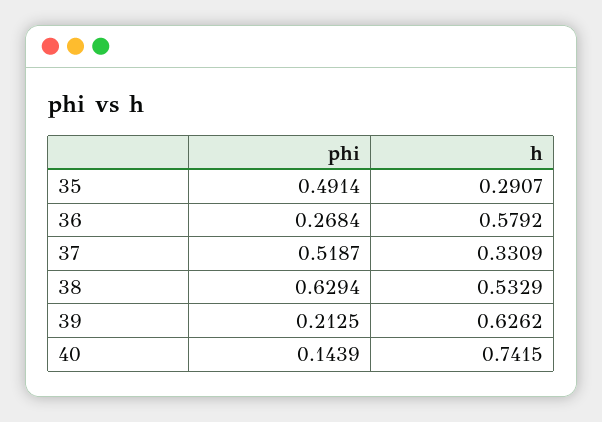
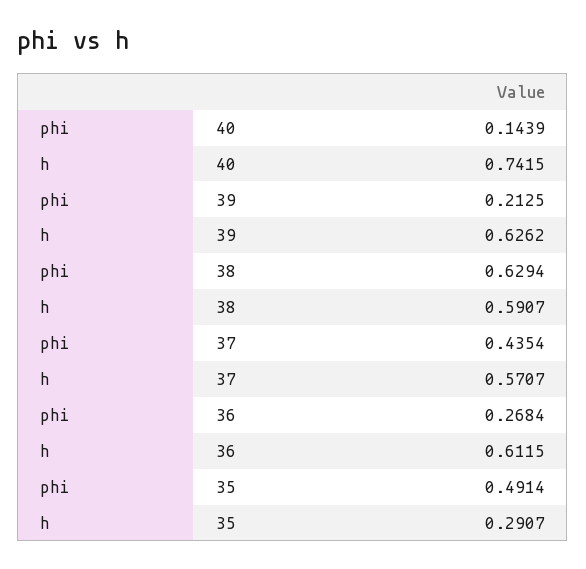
  {
    "phi": {
      "35": 0.4914,
      "36": 0.2684,
-     "37": 0.5187,
+     "37": 0.4354,
      "38": 0.6294,
      "39": 0.2125,
      "40": 0.1439
    },
    "h": {
      "35": 0.2907,
-     "36": 0.5792,
+     "36": 0.6115,
-     "37": 0.3309,
+     "37": 0.5707,
-     "38": 0.5329,
+     "38": 0.5907,
      "39": 0.6262,
      "40": 0.7415
    }
  }

